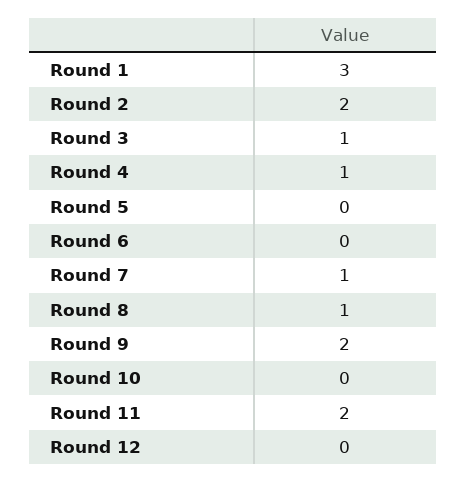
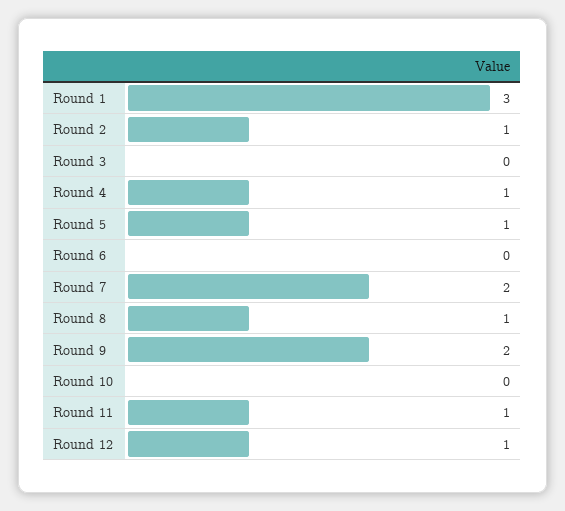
  {
    "Round 1": 3,
-   "Round 2": 2,
+   "Round 2": 1,
-   "Round 3": 1,
+   "Round 3": 0,
    "Round 4": 1,
-   "Round 5": 0,
+   "Round 5": 1,
    "Round 6": 0,
-   "Round 7": 1,
+   "Round 7": 2,
    "Round 8": 1,
    "Round 9": 2,
    "Round 10": 0,
-   "Round 11": 2,
+   "Round 11": 1,
-   "Round 12": 0
+   "Round 12": 1
  }

